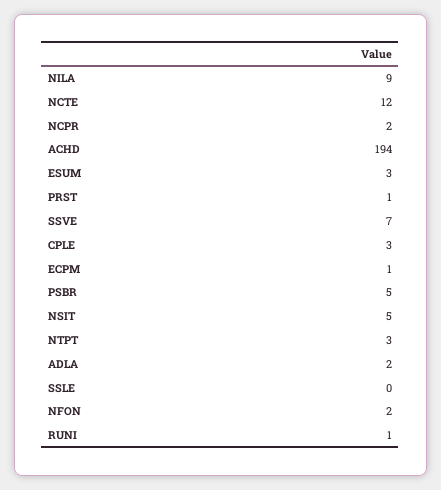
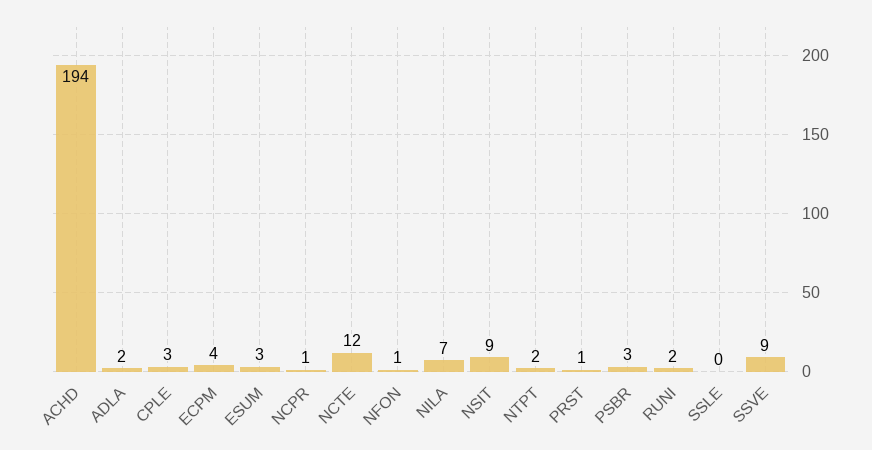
  {
-   "NILA": 9,
+   "NILA": 7,
    "NCTE": 12,
-   "NCPR": 2,
+   "NCPR": 1,
    "ACHD": 194,
    "ESUM": 3,
    "PRST": 1,
-   "SSVE": 7,
+   "SSVE": 9,
    "CPLE": 3,
-   "ECPM": 1,
+   "ECPM": 4,
-   "PSBR": 5,
+   "PSBR": 3,
-   "NSIT": 5,
+   "NSIT": 9,
-   "NTPT": 3,
+   "NTPT": 2,
    "ADLA": 2,
    "SSLE": 0,
-   "NFON": 2,
+   "NFON": 1,
-   "RUNI": 1
+   "RUNI": 2
  }

